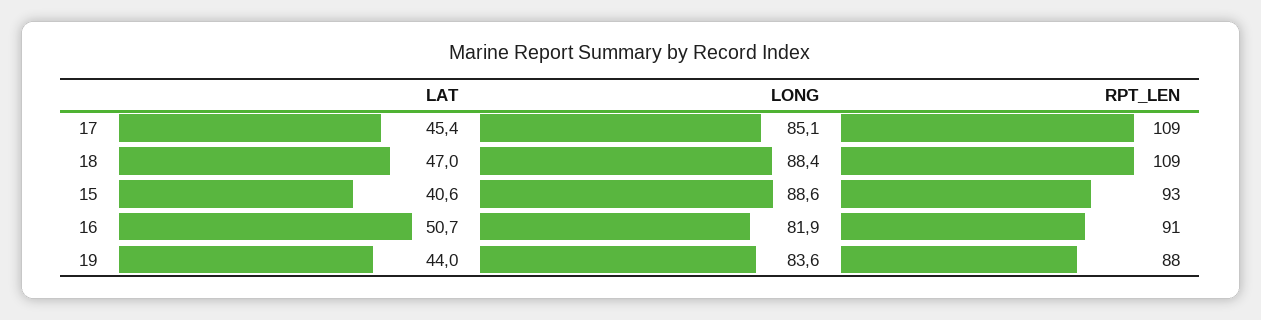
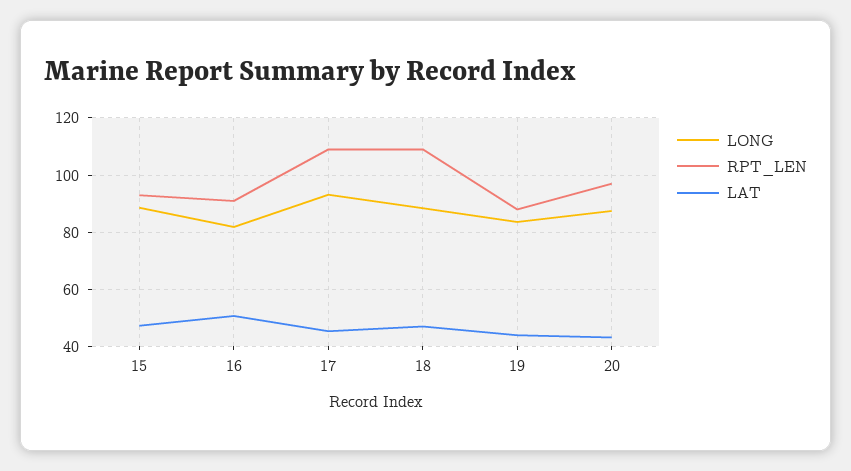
  {
    "LAT": {
      "17": 45.4,
      "18": 47,
-     "15": 40.6,
+     "15": 47.5,
      "16": 50.7,
-     "19": 44
+     "19": 44,
+     "20": 42.5
    },
    "LONG": {
-     "17": 85.1,
+     "17": 92.5,
      "18": 88.4,
      "15": 88.6,
      "16": 81.9,
-     "19": 83.6
+     "19": 83.6,
+     "20": 87.5
    },
    "RPT_LEN": {
      "17": 109,
      "18": 109,
      "15": 93,
      "16": 91,
-     "19": 88
+     "19": 88,
+     "20": 97.5
    }
  }

